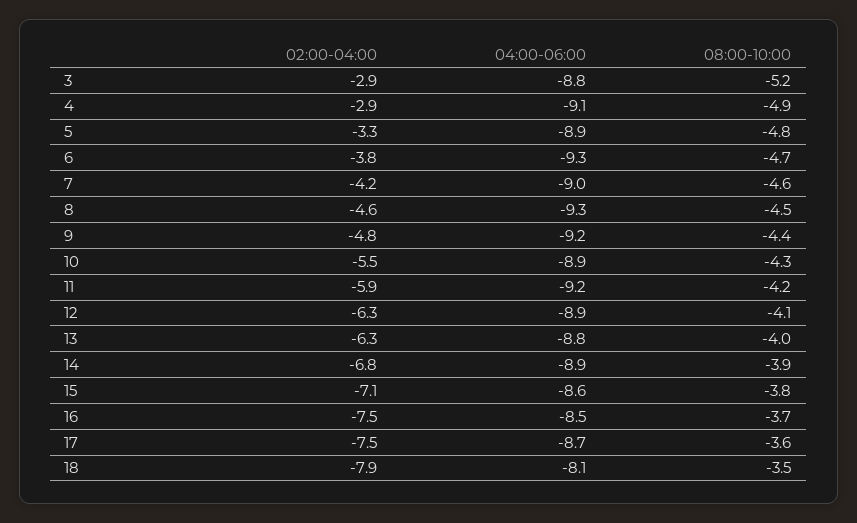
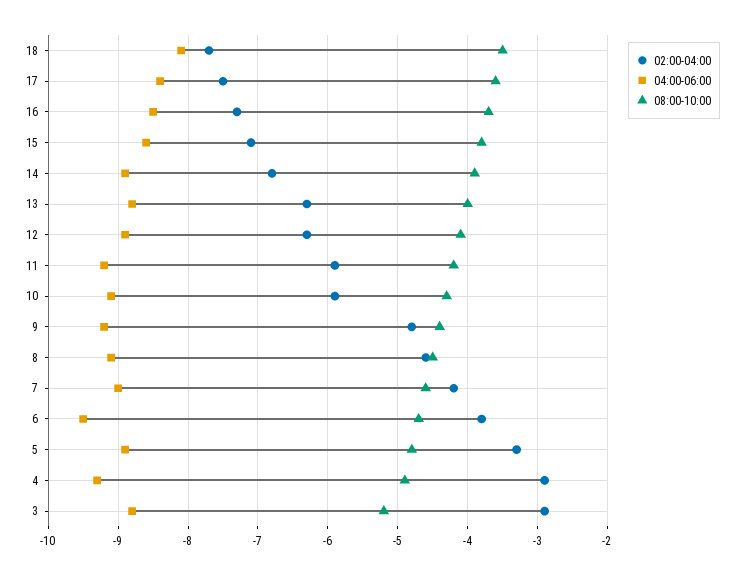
  {
    "02:00-04:00": {
      "3": -2.9,
      "4": -2.9,
      "5": -3.3,
      "6": -3.8,
      "7": -4.2,
      "8": -4.6,
      "9": -4.8,
-     "10": -5.5,
+     "10": -5.9,
      "11": -5.9,
      "12": -6.3,
      "13": -6.3,
      "14": -6.8,
      "15": -7.1,
-     "16": -7.5,
+     "16": -7.3,
      "17": -7.5,
-     "18": -7.9
+     "18": -7.7
    },
    "04:00-06:00": {
      "3": -8.8,
-     "4": -9.1,
+     "4": -9.3,
      "5": -8.9,
-     "6": -9.3,
+     "6": -9.5,
      "7": -9,
-     "8": -9.3,
+     "8": -9.1,
      "9": -9.2,
-     "10": -8.9,
+     "10": -9.1,
      "11": -9.2,
      "12": -8.9,
      "13": -8.8,
      "14": -8.9,
      "15": -8.6,
      "16": -8.5,
-     "17": -8.7,
+     "17": -8.4,
      "18": -8.1
    },
    "08:00-10:00": {
      "3": -5.2,
      "4": -4.9,
      "5": -4.8,
      "6": -4.7,
      "7": -4.6,
      "8": -4.5,
      "9": -4.4,
      "10": -4.3,
      "11": -4.2,
      "12": -4.1,
      "13": -4,
      "14": -3.9,
      "15": -3.8,
      "16": -3.7,
      "17": -3.6,
      "18": -3.5
    }
  }

